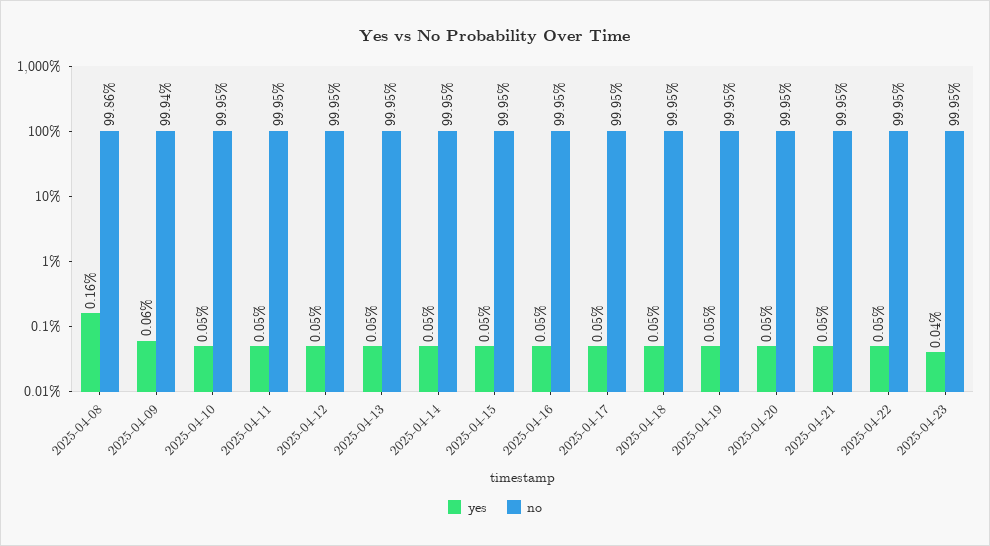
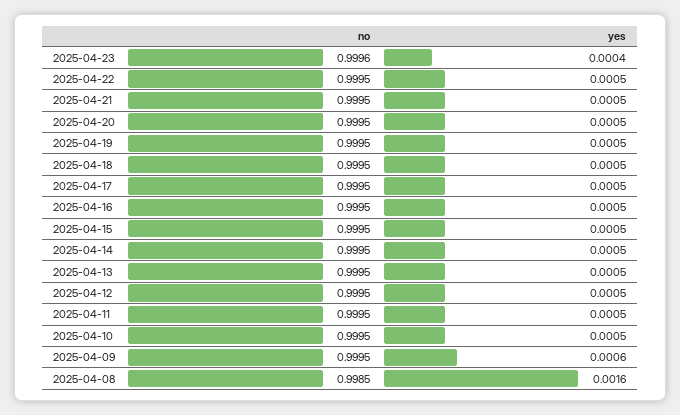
  {
    "yes": {
      "2025-04-08": 0.0016,
      "2025-04-09": 0.0006,
      "2025-04-10": 0.0005,
      "2025-04-11": 0.0005,
      "2025-04-12": 0.0005,
      "2025-04-13": 0.0005,
      "2025-04-14": 0.0005,
      "2025-04-15": 0.0005,
      "2025-04-16": 0.0005,
      "2025-04-17": 0.0005,
      "2025-04-18": 0.0005,
      "2025-04-19": 0.0005,
      "2025-04-20": 0.0005,
      "2025-04-21": 0.0005,
      "2025-04-22": 0.0005,
      "2025-04-23": 0.0004
    },
    "no": {
-     "2025-04-08": 0.9986,
+     "2025-04-08": 0.9985,
-     "2025-04-09": 0.9994,
+     "2025-04-09": 0.9995,
      "2025-04-10": 0.9995,
      "2025-04-11": 0.9995,
      "2025-04-12": 0.9995,
      "2025-04-13": 0.9995,
      "2025-04-14": 0.9995,
      "2025-04-15": 0.9995,
      "2025-04-16": 0.9995,
      "2025-04-17": 0.9995,
      "2025-04-18": 0.9995,
      "2025-04-19": 0.9995,
      "2025-04-20": 0.9995,
      "2025-04-21": 0.9995,
      "2025-04-22": 0.9995,
-     "2025-04-23": 0.9995
+     "2025-04-23": 0.9996
    }
  }

